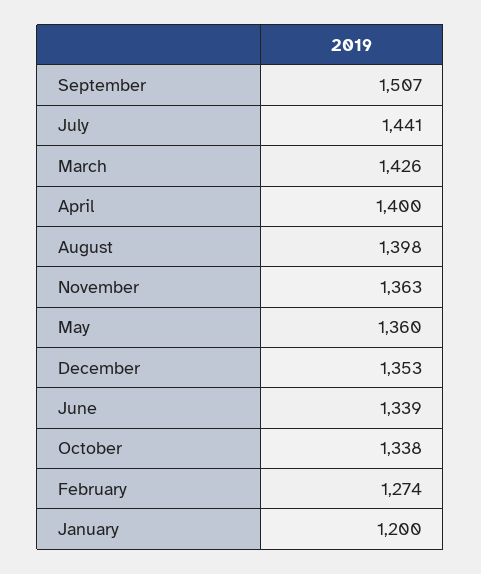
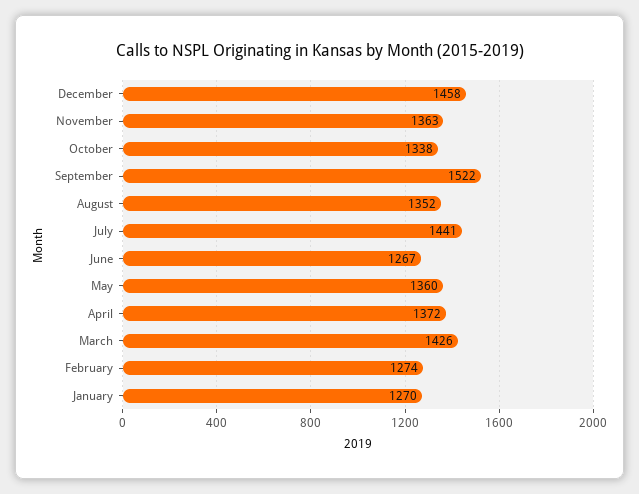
  {
-   "September": 1507,
+   "September": 1522,
    "July": 1441,
    "March": 1426,
-   "April": 1400,
+   "April": 1372,
-   "August": 1398,
+   "August": 1352,
    "November": 1363,
    "May": 1360,
-   "December": 1353,
+   "December": 1458,
-   "June": 1339,
+   "June": 1267,
    "October": 1338,
    "February": 1274,
-   "January": 1200
+   "January": 1270
  }

